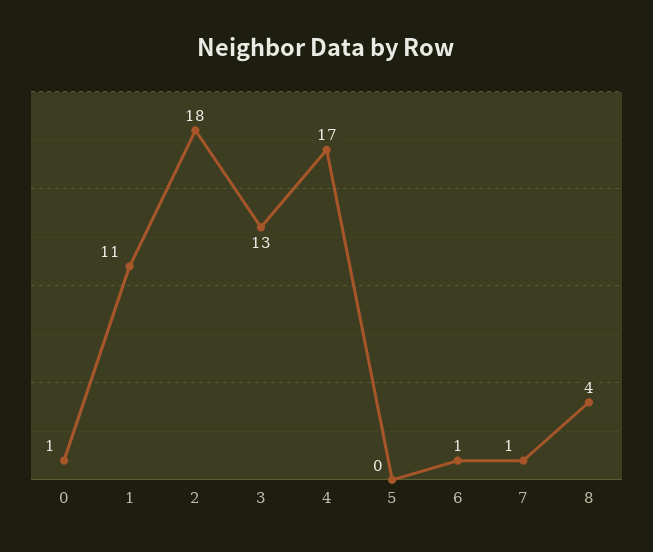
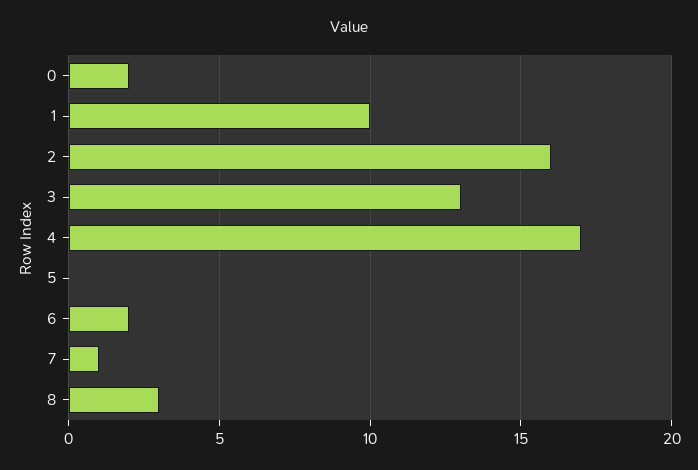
  {
-   "0": 1,
+   "0": 2,
-   "1": 11,
+   "1": 10,
-   "2": 18,
+   "2": 16,
    "3": 13,
    "4": 17,
    "5": 0,
-   "6": 1,
+   "6": 2,
    "7": 1,
-   "8": 4
+   "8": 3
  }

